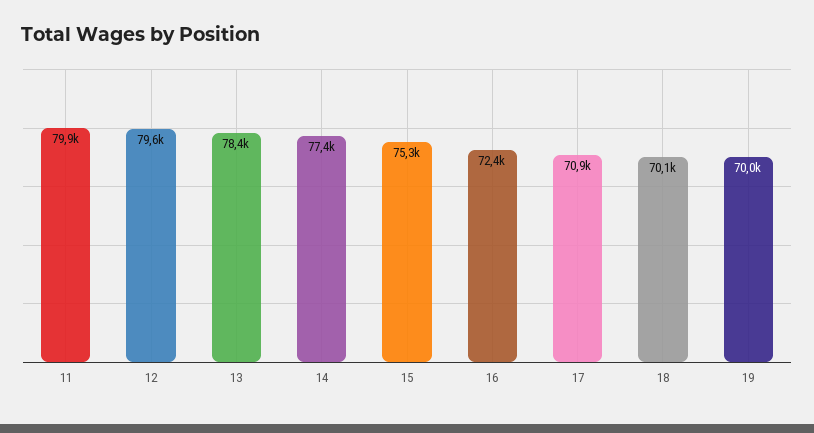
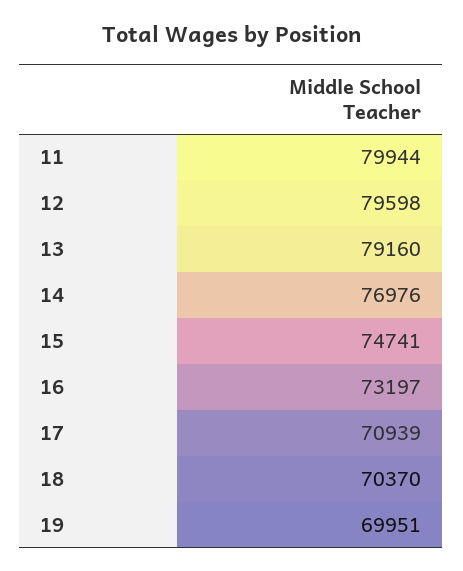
  {
    "11": 79944,
    "12": 79598,
-   "13": 78400,
+   "13": 79160,
-   "14": 77400,
+   "14": 76976,
-   "15": 75300,
+   "15": 74741,
-   "16": 72400,
+   "16": 73197,
    "17": 70939,
-   "18": 70100,
+   "18": 70370,
    "19": 69951
  }

